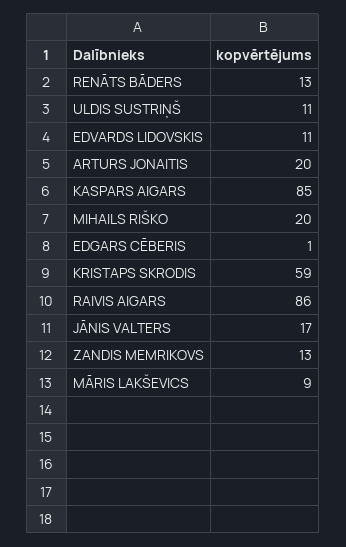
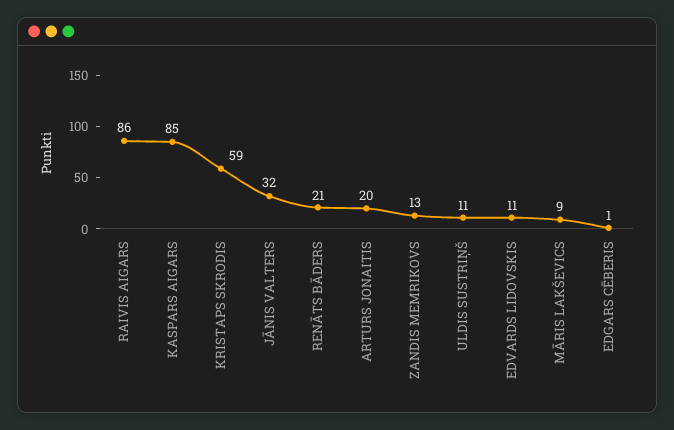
  {
-   "RENĀTS BĀDERS": 13,
+   "RENĀTS BĀDERS": 21,
    "ULDIS SUSTRIŅŠ": 11,
    "EDVARDS LIDOVSKIS": 11,
    "ARTURS JONAITIS": 20,
    "KASPARS AIGARS": 85,
-   "MIHAILS RIŠKO": 20,
    "EDGARS CĒBERIS": 1,
    "KRISTAPS SKRODIS": 59,
    "RAIVIS AIGARS": 86,
-   "JĀNIS VALTERS": 17,
+   "JĀNIS VALTERS": 32,
    "ZANDIS MEMRIKOVS": 13,
    "MĀRIS LAKŠEVICS": 9
  }

